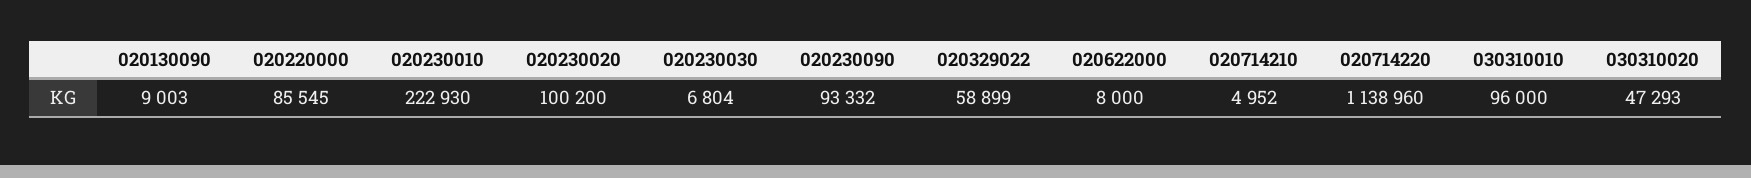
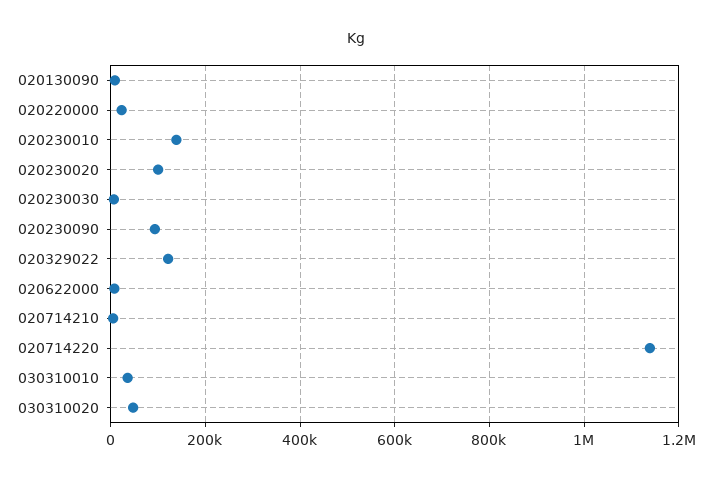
  {
    "020130090": 9003,
-   "020220000": 85545,
+   "020220000": 20000,
-   "020230010": 222930,
+   "020230010": 140000,
    "020230020": 100200,
    "020230030": 6804,
    "020230090": 93332,
-   "020329022": 58899,
+   "020329022": 120000,
    "020622000": 8000,
    "020714210": 4952,
    "020714220": 1138960,
-   "030310010": 96000,
+   "030310010": 40000,
    "030310020": 47293
  }

